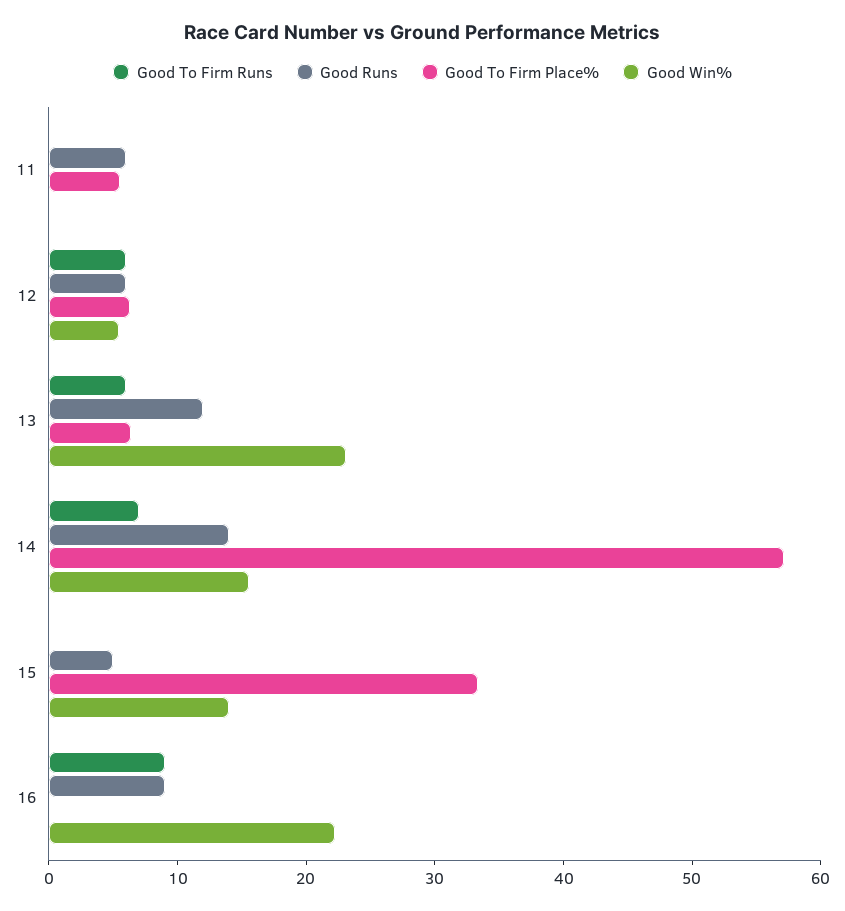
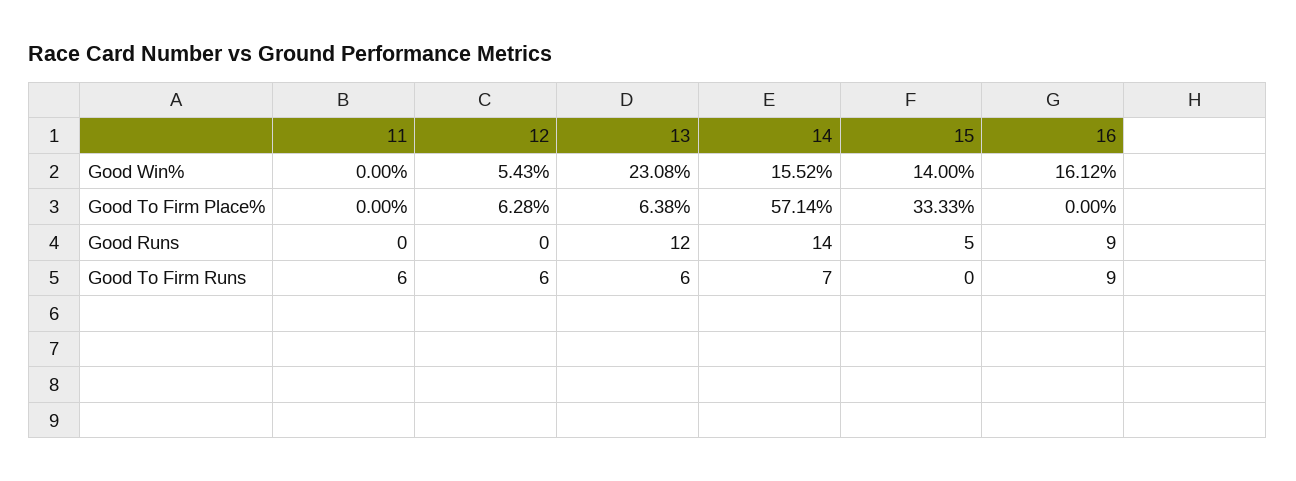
  {
    "Good To Firm Runs": {
-     "11": 0,
+     "11": 6,
      "12": 6,
      "13": 6,
      "14": 7,
      "15": 0,
      "16": 9
    },
    "Good Runs": {
-     "11": 6,
+     "11": 0,
-     "12": 6,
+     "12": 0,
      "13": 12,
      "14": 14,
      "15": 5,
      "16": 9
    },
    "Good To Firm Place%": {
-     "11": 6,
+     "11": 0,
      "12": 6.28,
      "13": 6.38,
      "14": 57.14,
      "15": 33.33,
      "16": 0
    },
    "Good Win%": {
      "11": 0,
      "12": 5.43,
      "13": 23.08,
      "14": 15.52,
      "15": 14,
-     "16": 22
+     "16": 16.12
    }
  }

